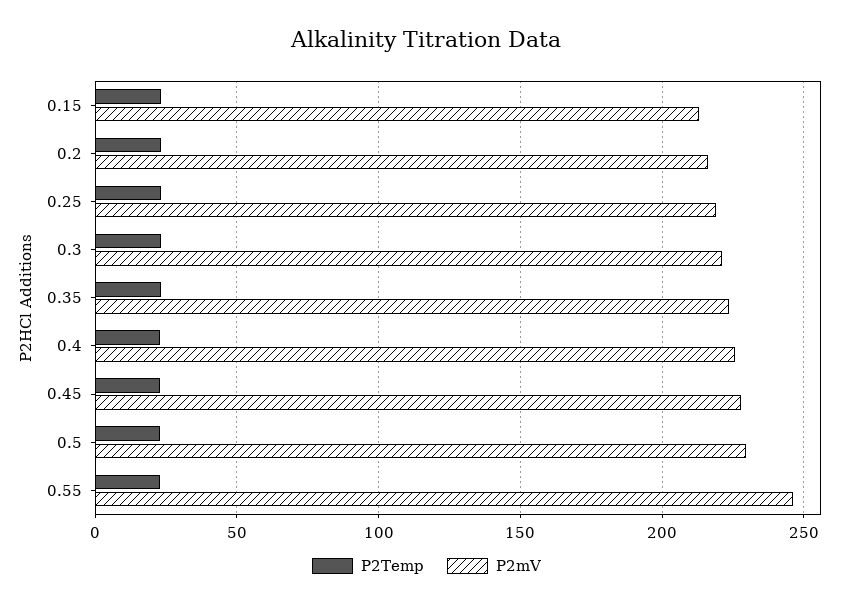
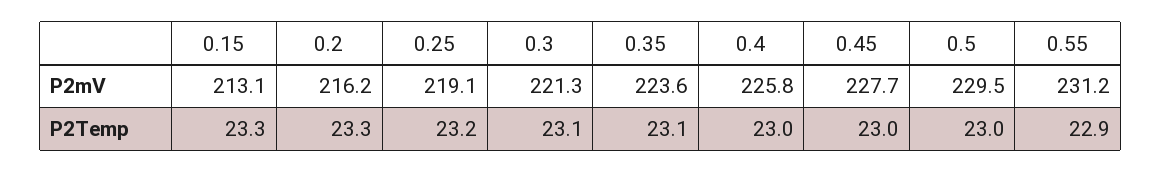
  {
    "P2Temp": {
      "0.15": 23.3,
      "0.2": 23.3,
      "0.25": 23.2,
      "0.3": 23.1,
      "0.35": 23.1,
      "0.4": 23,
      "0.45": 23,
      "0.5": 23,
      "0.55": 22.9
    },
    "P2mV": {
      "0.15": 213.1,
      "0.2": 216.2,
      "0.25": 219.1,
      "0.3": 221.3,
      "0.35": 223.6,
      "0.4": 225.8,
      "0.45": 227.7,
      "0.5": 229.5,
-     "0.55": 245
+     "0.55": 231.2
    }
  }

